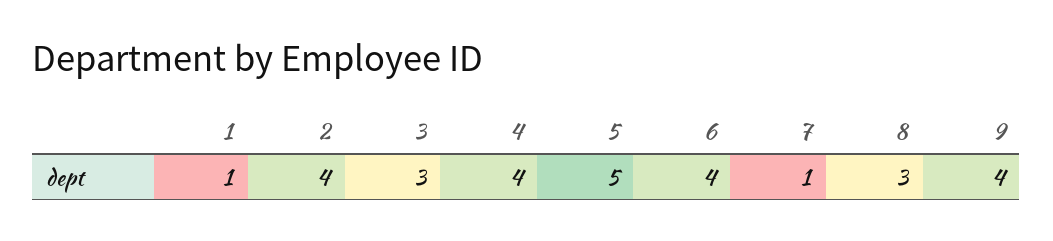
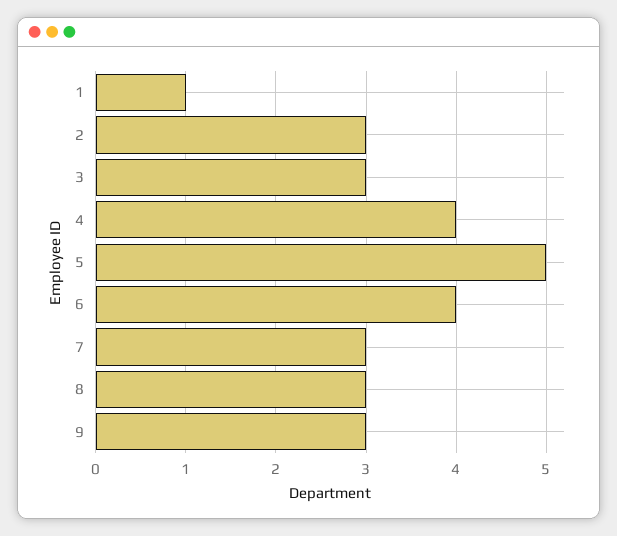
  {
    "1": 1,
-   "2": 4,
+   "2": 3,
    "3": 3,
    "4": 4,
    "5": 5,
    "6": 4,
-   "7": 1,
+   "7": 3,
    "8": 3,
-   "9": 4
+   "9": 3
  }

